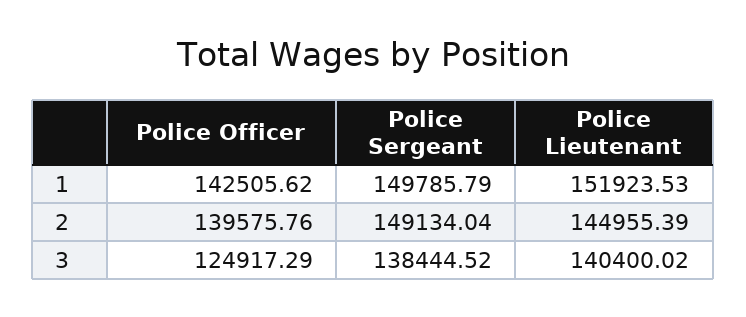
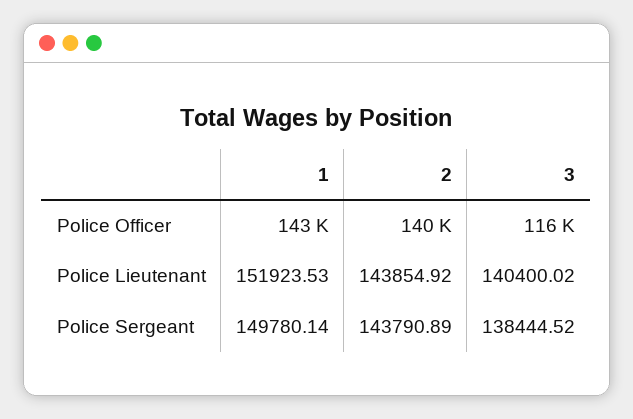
  {
    "Police Officer": {
      "1": 142505.62,
      "2": 139575.76,
-     "3": 124917.29
+     "3": 116000
    },
    "Police Sergeant": {
-     "1": 149785.79,
+     "1": 149780.14,
-     "2": 149134.04,
+     "2": 143790.89,
      "3": 138444.52
    },
    "Police Lieutenant": {
      "1": 151923.53,
-     "2": 144955.39,
+     "2": 143854.92,
      "3": 140400.02
    }
  }

